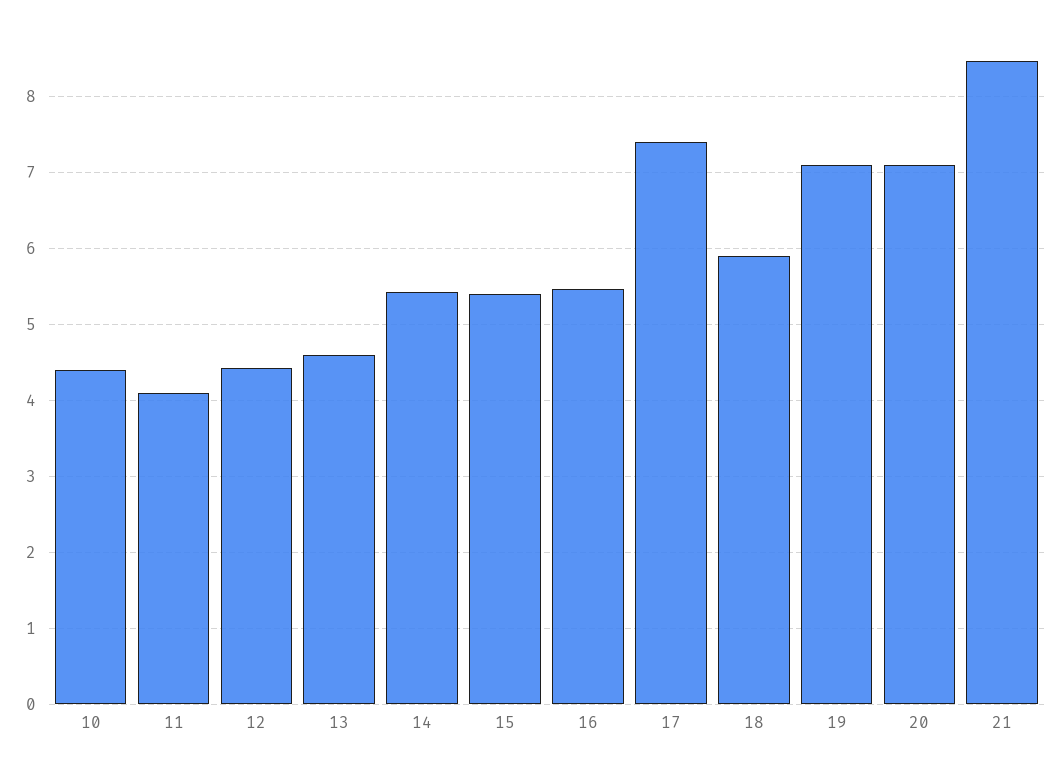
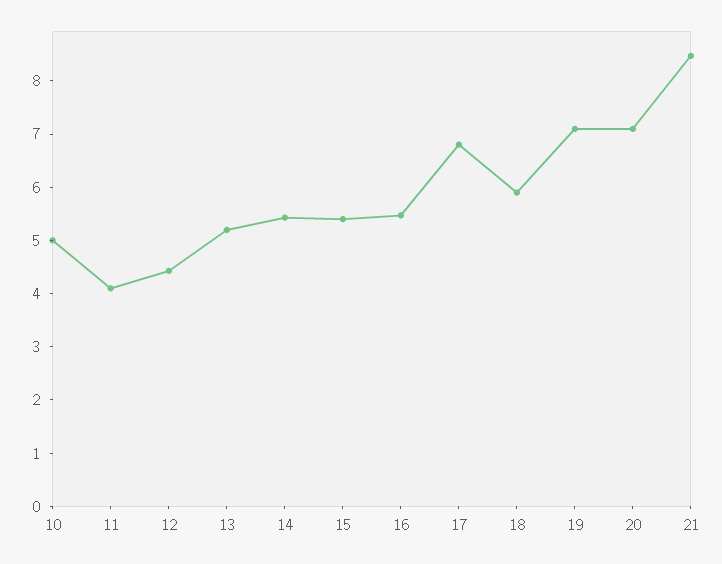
  {
-   "10": 4.4,
+   "10": 5,
    "11": 4.1,
    "12": 4.4,
-   "13": 4.6,
+   "13": 5.2,
    "14": 5.4,
    "15": 5.4,
    "16": 5.5,
-   "17": 7.4,
+   "17": 6.8,
    "18": 5.9,
    "19": 7.1,
    "20": 7.1,
    "21": 8.5
  }

